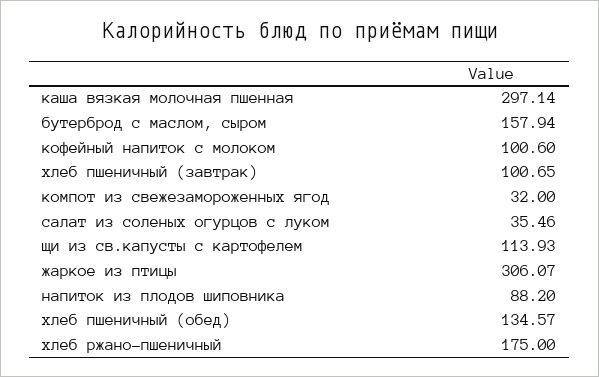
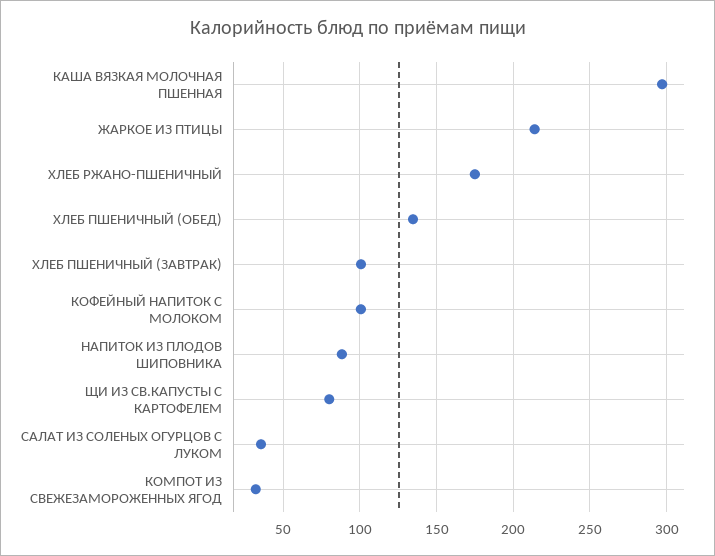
  {
    "каша вязкая молочная пшенная": 297.14,
-   "бутерброд с маслом, сыром": 157.94,
    "кофейный напиток с молоком": 100.6,
    "хлеб пшеничный (завтрак)": 100.65,
    "компот из свежезамороженных ягод": 32,
    "салат из соленых огурцов с луком": 35.46,
-   "щи из св.капусты с картофелем": 113.93,
+   "щи из св.капусты с картофелем": 80,
-   "жаркое из птицы": 306.07,
+   "жаркое из птицы": 215,
    "напиток из плодов шиповника": 88.2,
    "хлеб пшеничный (обед)": 134.57,
    "хлеб ржано-пшеничный": 175
  }

